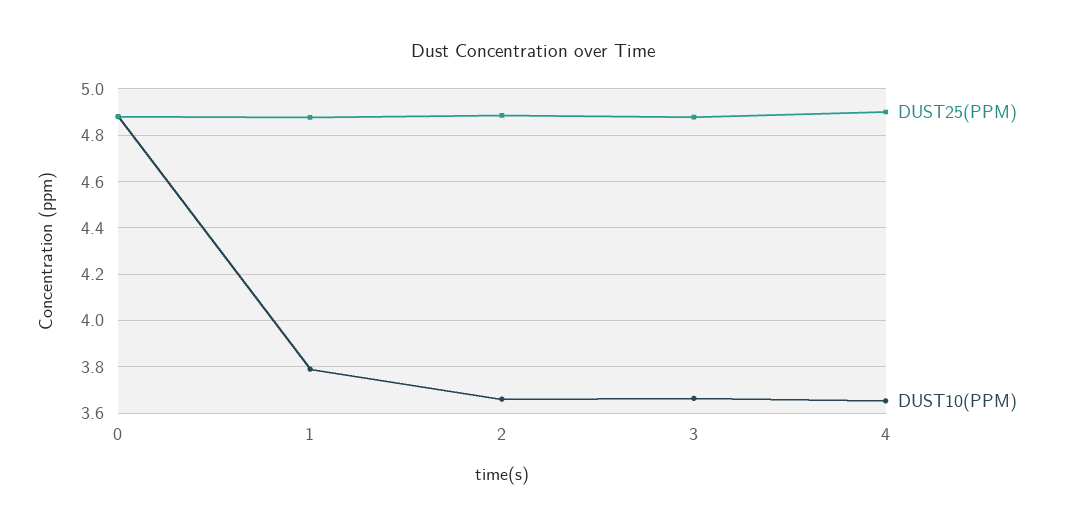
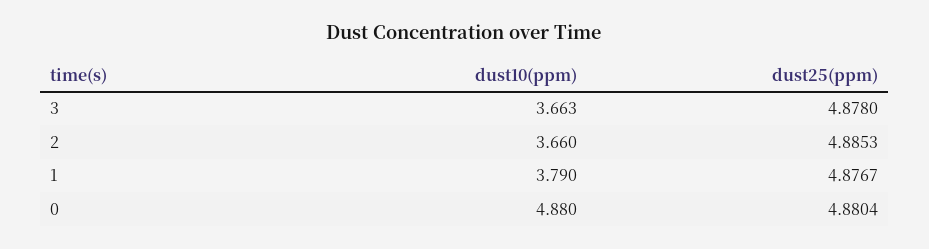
  {
    "DUST25(PPM)": {
      "0": 4.8804,
      "1": 4.8767,
      "2": 4.8853,
-     "3": 4.878,
+     "3": 4.878
-     "4": 4.9
    },
    "DUST10(PPM)": {
      "0": 4.88,
      "1": 3.79,
      "2": 3.66,
-     "3": 3.663,
+     "3": 3.663
-     "4": 3.65
    }
  }

